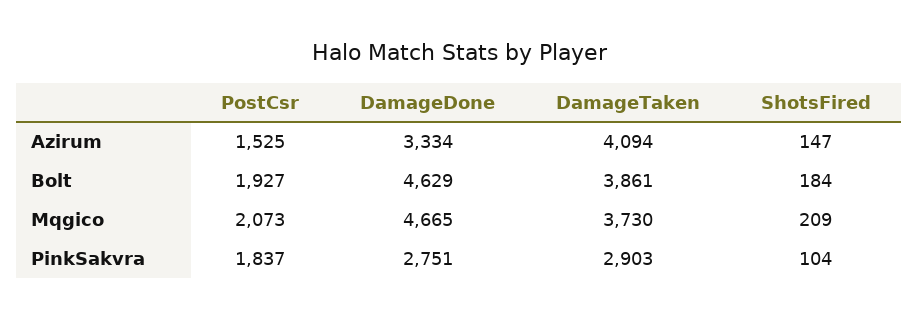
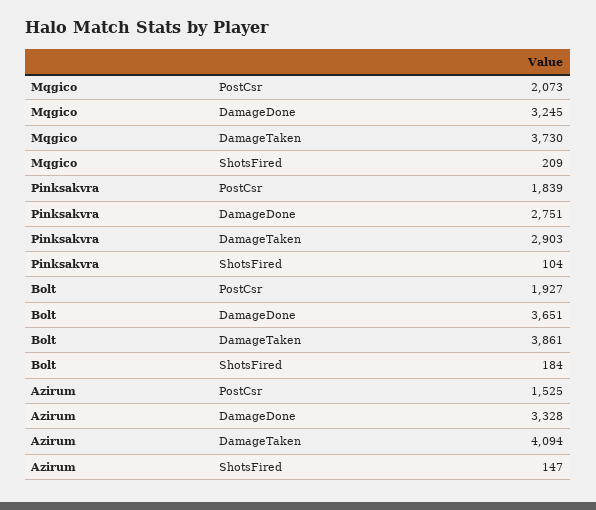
  {
    "PostCsr": {
      "Azirum": 1525,
      "Bolt": 1927,
      "Mqgico": 2073,
-     "PinkSakvra": 1837
+     "PinkSakvra": 1839
    },
    "DamageDone": {
-     "Azirum": 3334,
+     "Azirum": 3328,
-     "Bolt": 4629,
+     "Bolt": 3651,
-     "Mqgico": 4665,
+     "Mqgico": 3245,
      "PinkSakvra": 2751
    },
    "DamageTaken": {
      "Azirum": 4094,
      "Bolt": 3861,
      "Mqgico": 3730,
      "PinkSakvra": 2903
    },
    "ShotsFired": {
      "Azirum": 147,
      "Bolt": 184,
      "Mqgico": 209,
      "PinkSakvra": 104
    }
  }

